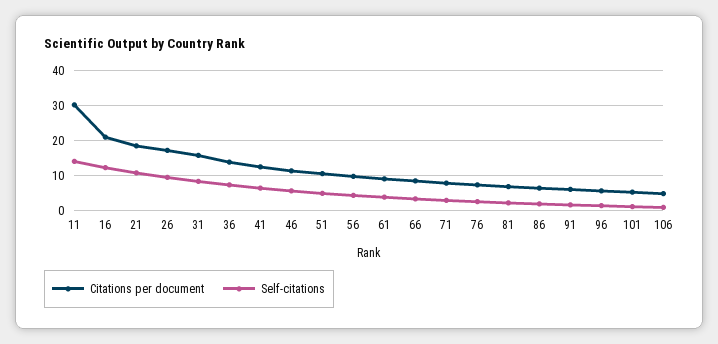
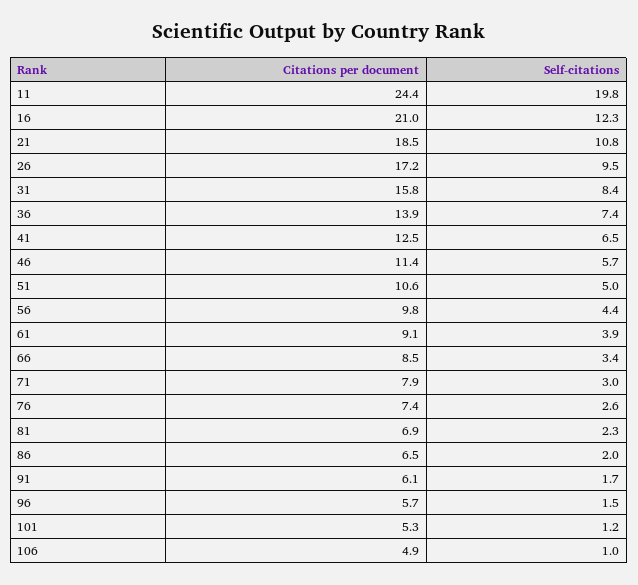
  {
    "Citations per document": {
-     "11": 30,
+     "11": 24.4,
      "16": 21,
      "21": 18.5,
      "26": 17.2,
      "31": 15.8,
      "36": 13.9,
      "41": 12.5,
      "46": 11.4,
      "51": 10.6,
      "56": 9.8,
      "61": 9.1,
      "66": 8.5,
      "71": 7.9,
      "76": 7.4,
      "81": 6.9,
      "86": 6.5,
      "91": 6.1,
      "96": 5.7,
      "101": 5.3,
      "106": 4.9
    },
    "Self-citations": {
-     "11": 14,
+     "11": 19.8,
      "16": 12.3,
      "21": 10.8,
      "26": 9.5,
      "31": 8.4,
      "36": 7.4,
      "41": 6.5,
      "46": 5.7,
      "51": 5,
      "56": 4.4,
      "61": 3.9,
      "66": 3.4,
      "71": 3,
      "76": 2.6,
      "81": 2.3,
      "86": 2,
      "91": 1.7,
      "96": 1.5,
      "101": 1.2,
      "106": 1
    }
  }

